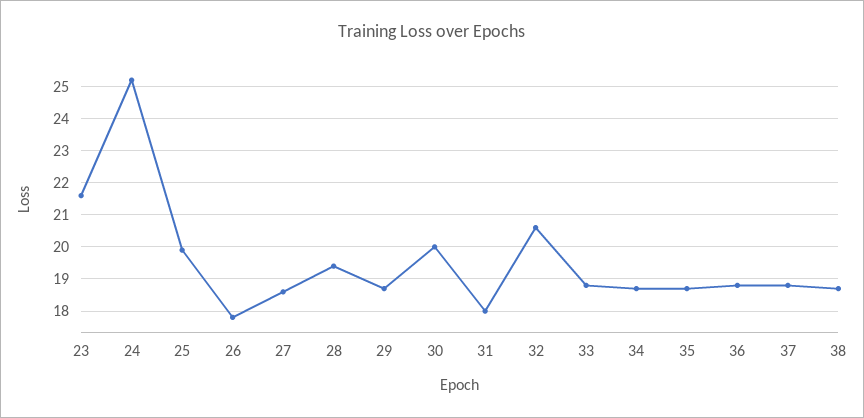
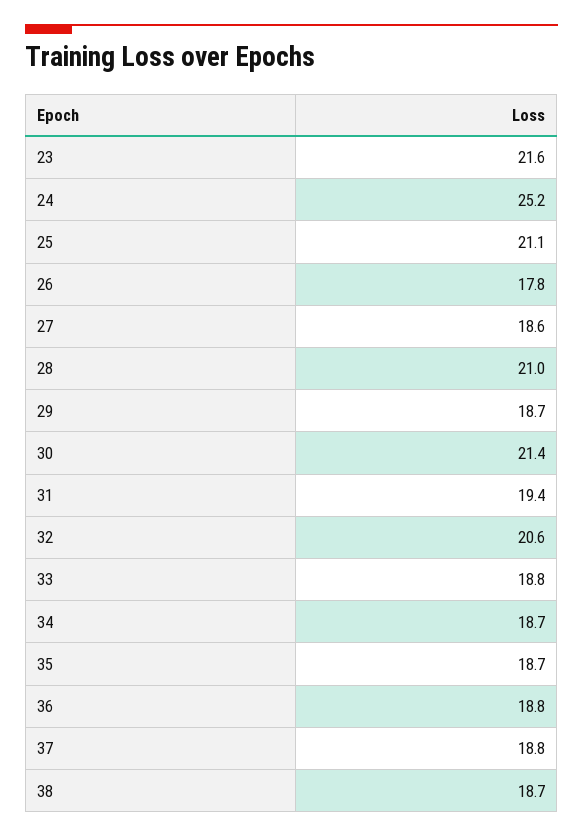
  {
    "23": 21.6,
    "24": 25.2,
-   "25": 20,
+   "25": 21.1,
    "26": 17.8,
    "27": 18.6,
-   "28": 19.5,
+   "28": 21,
    "29": 18.7,
-   "30": 20,
+   "30": 21.4,
-   "31": 18,
+   "31": 19.4,
    "32": 20.6,
    "33": 18.8,
    "34": 18.7,
    "35": 18.7,
    "36": 18.8,
    "37": 18.8,
    "38": 18.7
  }

